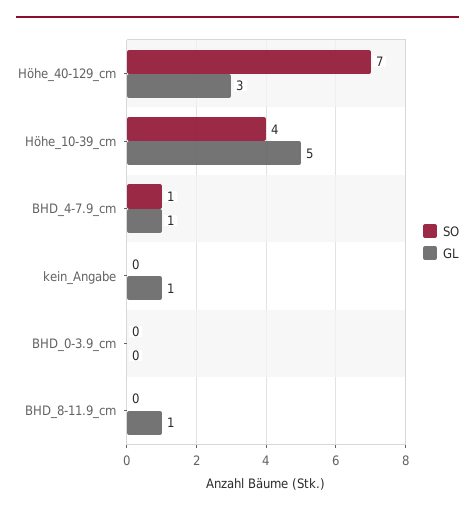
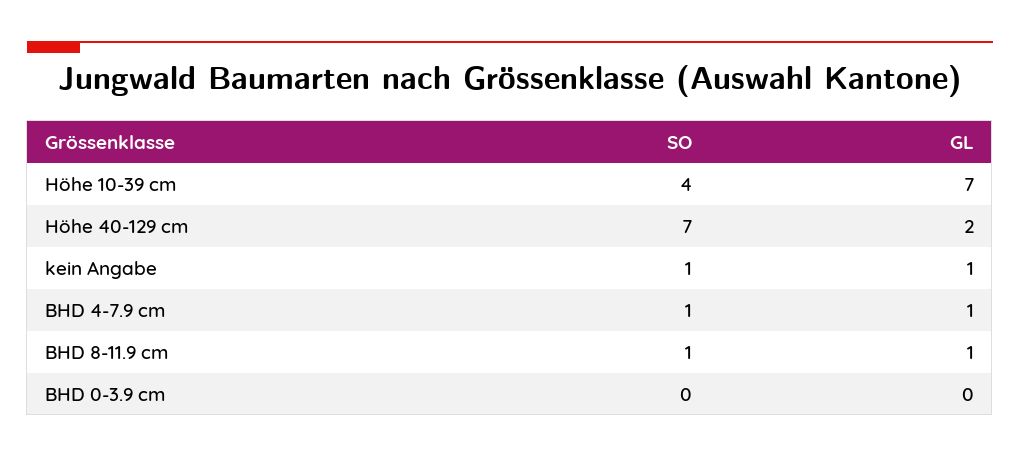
  {
    "SO": {
      "Höhe_40-129_cm": 7,
      "Höhe_10-39_cm": 4,
      "BHD_4-7.9_cm": 1,
-     "kein_Angabe": 0,
+     "kein_Angabe": 1,
      "BHD_0-3.9_cm": 0,
-     "BHD_8-11.9_cm": 0
+     "BHD_8-11.9_cm": 1
    },
    "GL": {
-     "Höhe_40-129_cm": 3,
+     "Höhe_40-129_cm": 2,
-     "Höhe_10-39_cm": 5,
+     "Höhe_10-39_cm": 7,
      "BHD_4-7.9_cm": 1,
      "kein_Angabe": 1,
      "BHD_0-3.9_cm": 0,
      "BHD_8-11.9_cm": 1
    }
  }

